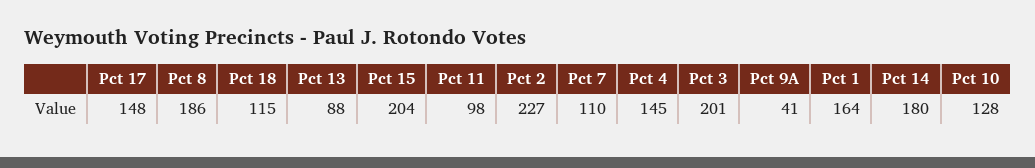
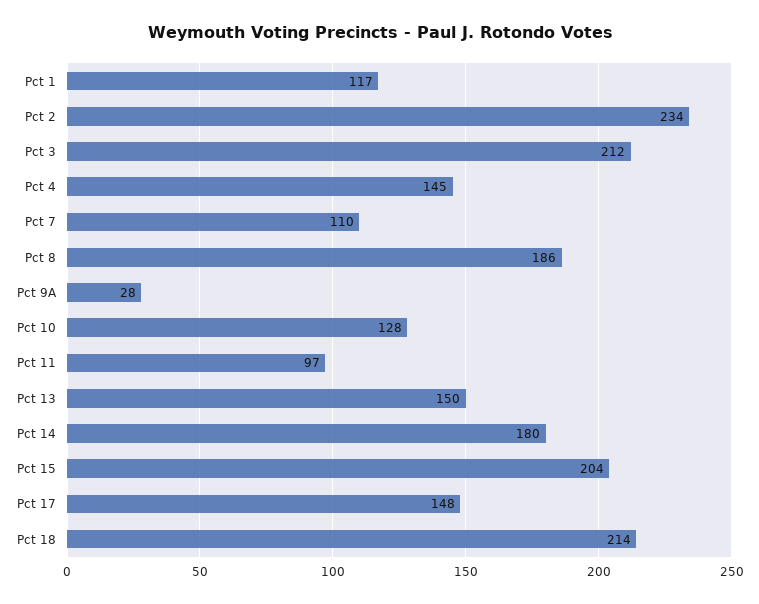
  {
    "Pct 17": 148,
    "Pct 8": 186,
-   "Pct 18": 115,
+   "Pct 18": 214,
-   "Pct 13": 88,
+   "Pct 13": 150,
    "Pct 15": 204,
-   "Pct 11": 98,
+   "Pct 11": 97,
-   "Pct 2": 227,
+   "Pct 2": 234,
    "Pct 7": 110,
    "Pct 4": 145,
-   "Pct 3": 201,
+   "Pct 3": 212,
-   "Pct 9A": 41,
+   "Pct 9A": 28,
-   "Pct 1": 164,
+   "Pct 1": 117,
    "Pct 14": 180,
    "Pct 10": 128
  }

